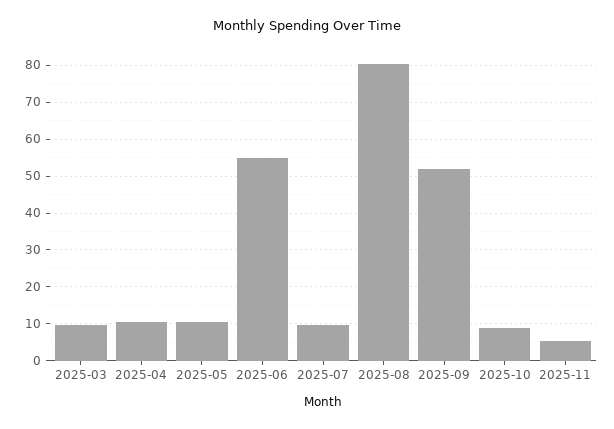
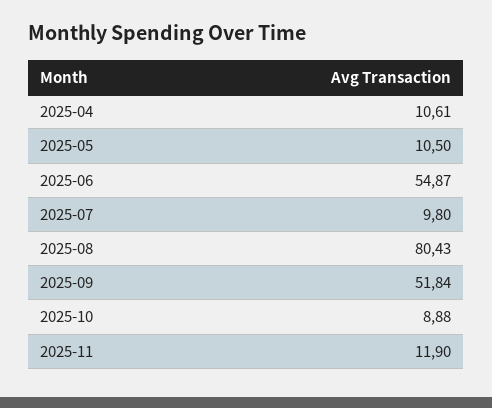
  {
-   "2025-03": 10,
    "2025-04": 10.61,
    "2025-05": 10.5,
    "2025-06": 54.87,
    "2025-07": 9.8,
    "2025-08": 80.43,
    "2025-09": 51.84,
    "2025-10": 8.88,
-   "2025-11": 6
+   "2025-11": 11.9
  }

